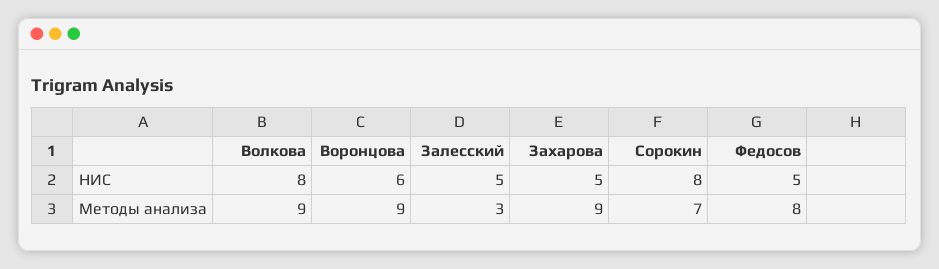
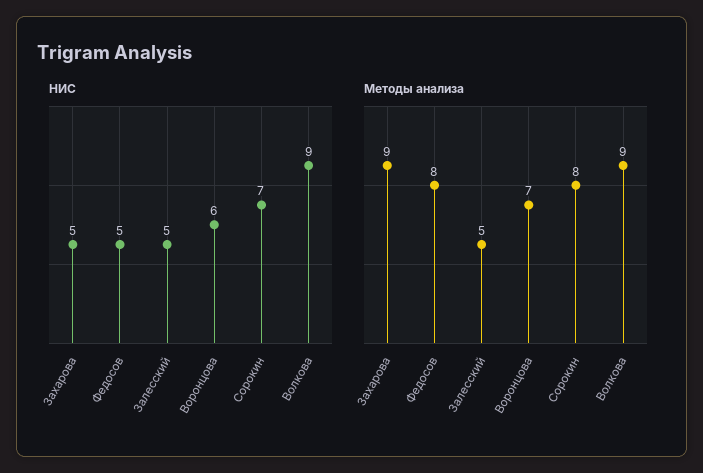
  {
    "НИС": {
-     "Волкова": 8,
+     "Волкова": 9,
      "Воронцова": 6,
      "Залесский": 5,
      "Захарова": 5,
-     "Сорокин": 8,
+     "Сорокин": 7,
      "Федосов": 5
    },
    "Методы анализа": {
      "Волкова": 9,
-     "Воронцова": 9,
+     "Воронцова": 7,
-     "Залесский": 3,
+     "Залесский": 5,
      "Захарова": 9,
-     "Сорокин": 7,
+     "Сорокин": 8,
      "Федосов": 8
    }
  }

